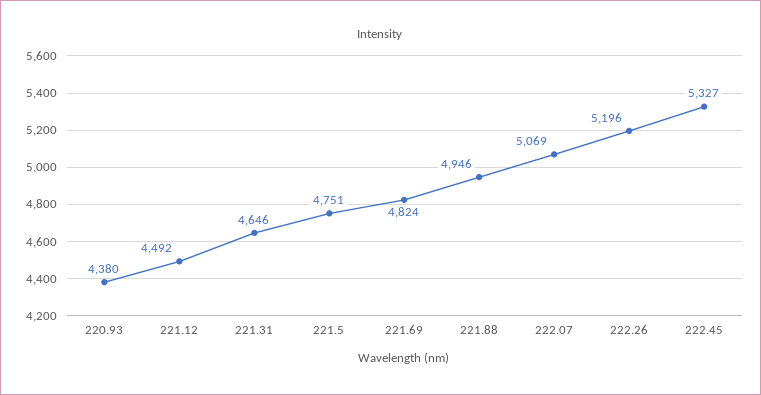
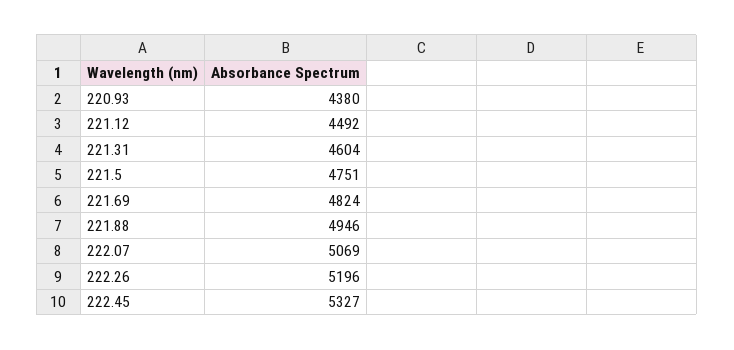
  {
    "220.93": 4380,
    "221.12": 4492,
-   "221.31": 4646,
+   "221.31": 4604,
    "221.5": 4751,
    "221.69": 4824,
    "221.88": 4946,
    "222.07": 5069,
    "222.26": 5196,
    "222.45": 5327
  }

